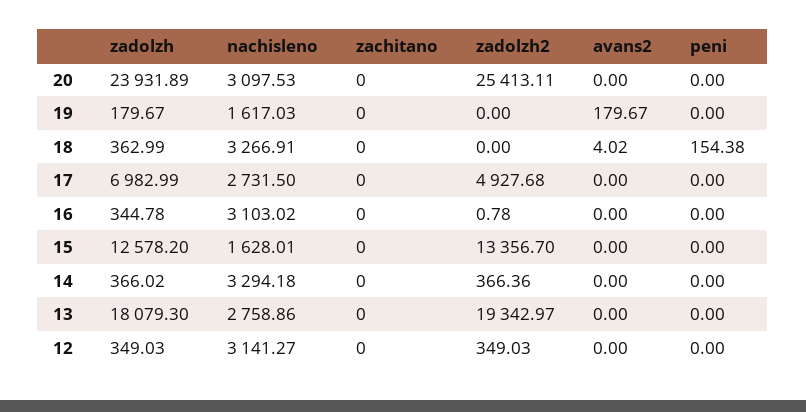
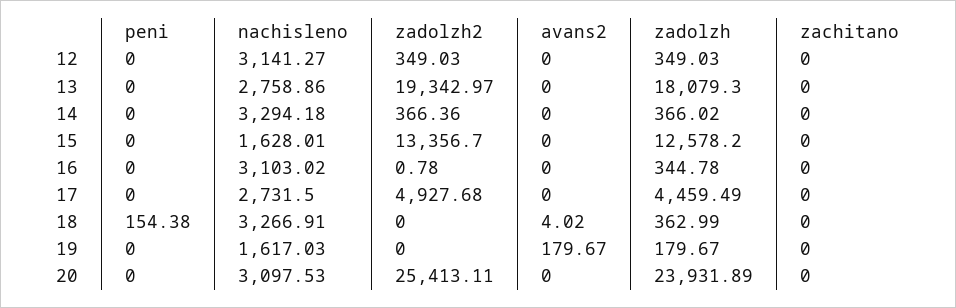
  {
    "zadolzh": {
      "20": 23931.89,
      "19": 179.67,
      "18": 362.99,
-     "17": 6982.99,
+     "17": 4459.49,
      "16": 344.78,
      "15": 12578.2,
      "14": 366.02,
      "13": 18079.3,
      "12": 349.03
    },
    "nachisleno": {
      "20": 3097.53,
      "19": 1617.03,
      "18": 3266.91,
      "17": 2731.5,
      "16": 3103.02,
      "15": 1628.01,
      "14": 3294.18,
      "13": 2758.86,
      "12": 3141.27
    },
    "zachitano": {
      "20": 0,
      "19": 0,
      "18": 0,
      "17": 0,
      "16": 0,
      "15": 0,
      "14": 0,
      "13": 0,
      "12": 0
    },
    "zadolzh2": {
      "20": 25413.11,
      "19": 0,
      "18": 0,
      "17": 4927.68,
      "16": 0.78,
      "15": 13356.7,
      "14": 366.36,
      "13": 19342.97,
      "12": 349.03
    },
    "avans2": {
      "20": 0,
      "19": 179.67,
      "18": 4.02,
      "17": 0,
      "16": 0,
      "15": 0,
      "14": 0,
      "13": 0,
      "12": 0
    },
    "peni": {
      "20": 0,
      "19": 0,
      "18": 154.38,
      "17": 0,
      "16": 0,
      "15": 0,
      "14": 0,
      "13": 0,
      "12": 0
    }
  }

